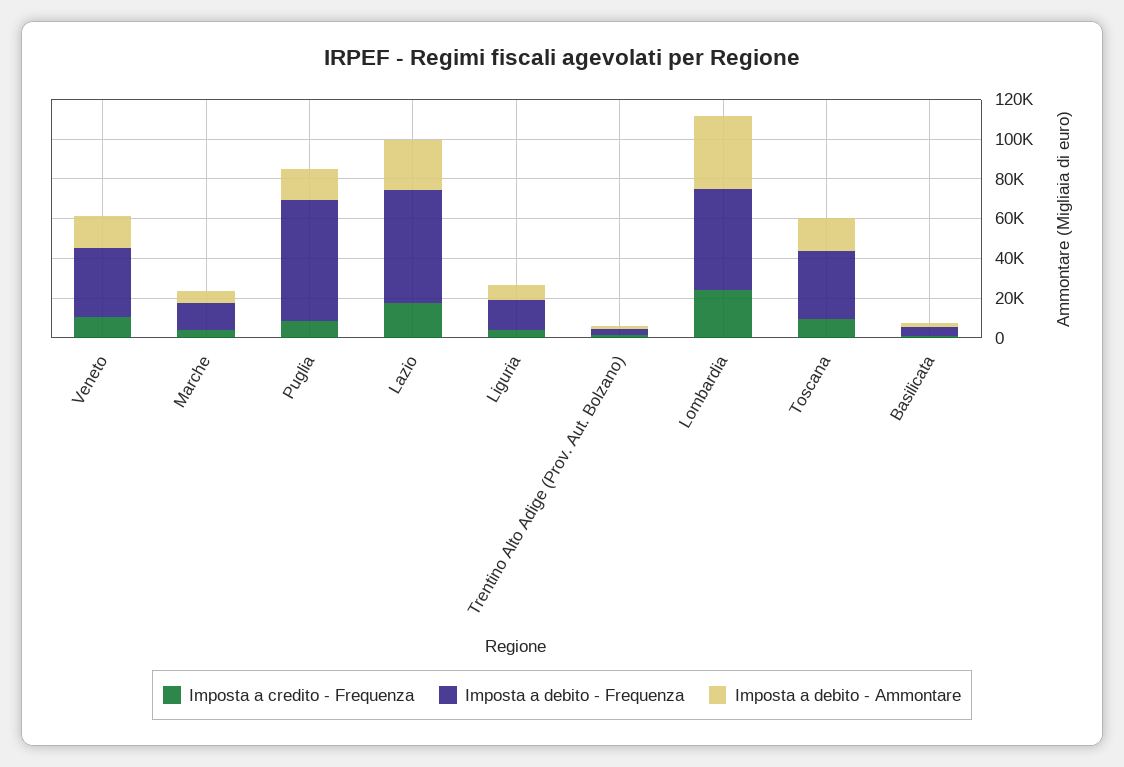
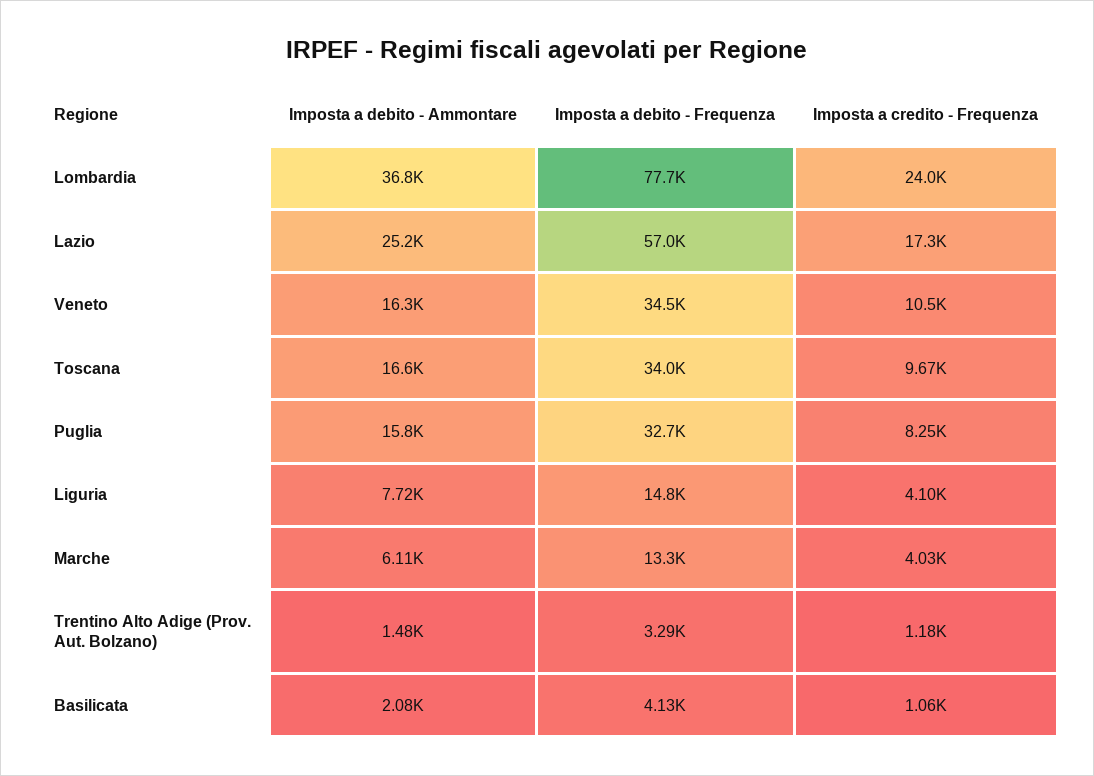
  {
    "Imposta a credito - Frequenza": {
      "Veneto": 10500,
      "Marche": 4030,
      "Puglia": 8250,
      "Lazio": 17300,
      "Liguria": 4100,
      "Trentino Alto Adige (Prov. Aut. Bolzano)": 1180,
      "Lombardia": 24000,
      "Toscana": 9670,
      "Basilicata": 1060
    },
    "Imposta a debito - Frequenza": {
      "Veneto": 34500,
      "Marche": 13300,
-     "Puglia": 60000,
+     "Puglia": 32700,
      "Lazio": 57000,
      "Liguria": 14800,
      "Trentino Alto Adige (Prov. Aut. Bolzano)": 3290,
-     "Lombardia": 50000,
+     "Lombardia": 77700,
      "Toscana": 34000,
      "Basilicata": 4130
    },
    "Imposta a debito - Ammontare": {
      "Veneto": 16300,
      "Marche": 6110,
      "Puglia": 15800,
      "Lazio": 25200,
      "Liguria": 7720,
      "Trentino Alto Adige (Prov. Aut. Bolzano)": 1480,
      "Lombardia": 36800,
      "Toscana": 16600,
      "Basilicata": 2080
    }
  }

